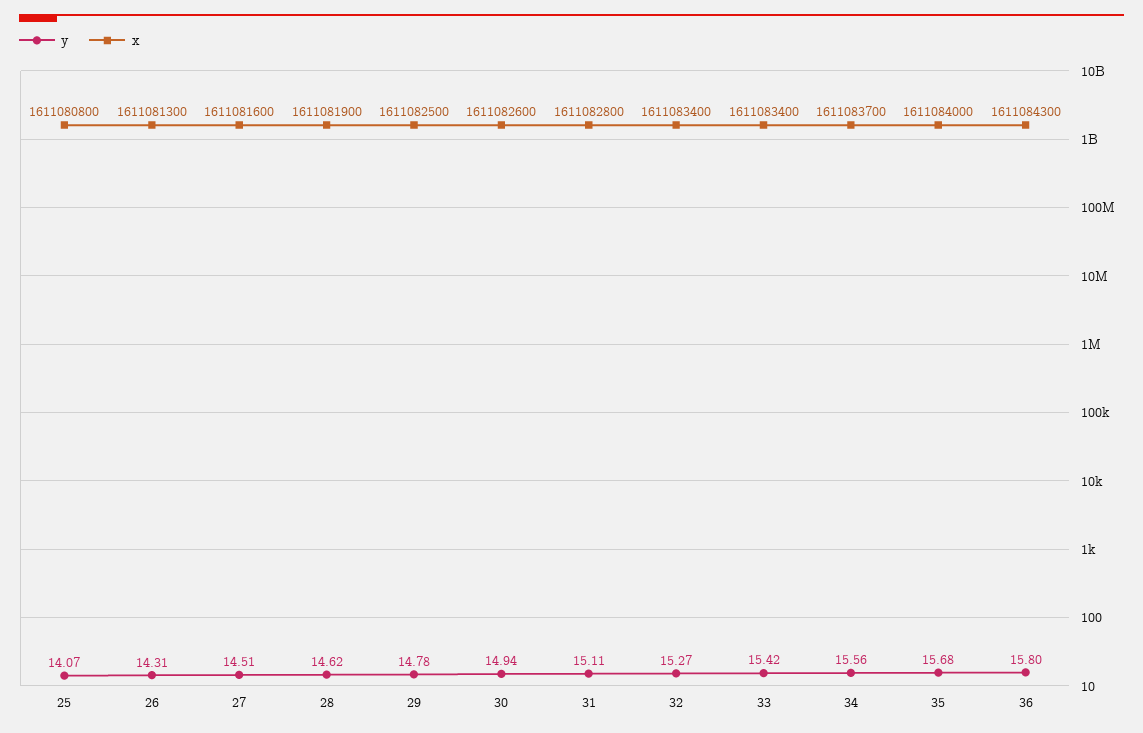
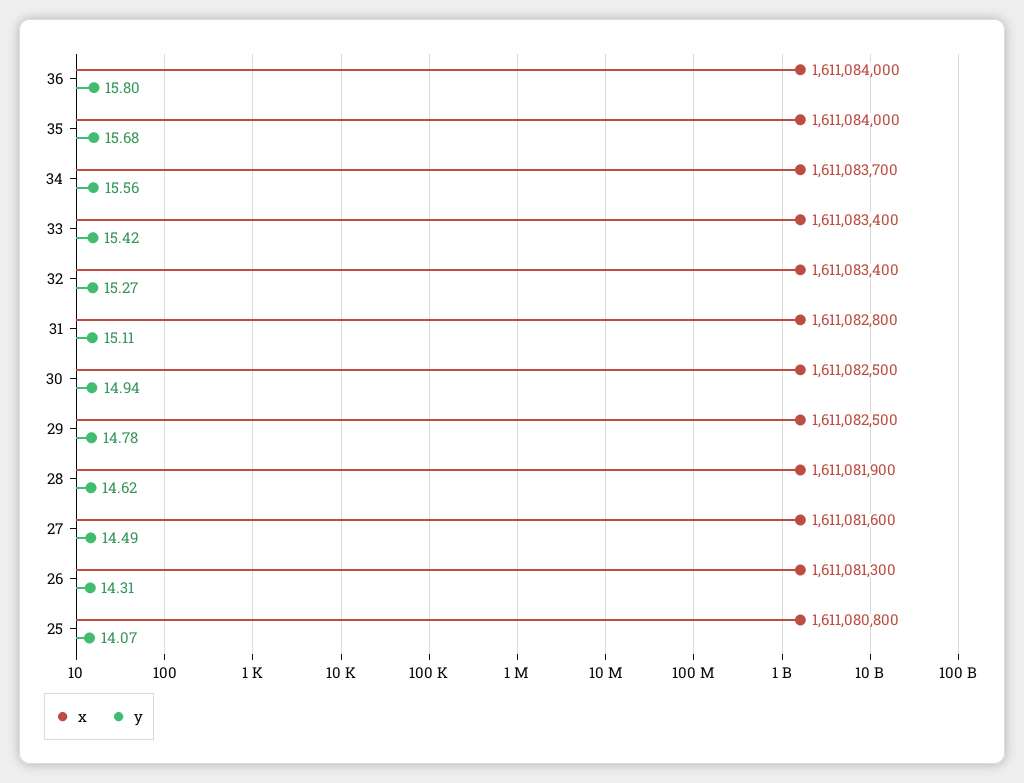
  {
    "y": {
      "25": 14.07,
      "26": 14.31,
-     "27": 14.51,
+     "27": 14.49,
      "28": 14.62,
      "29": 14.78,
      "30": 14.94,
      "31": 15.11,
      "32": 15.27,
      "33": 15.42,
      "34": 15.56,
      "35": 15.68,
      "36": 15.8
    },
    "x": {
      "25": 1611080800,
      "26": 1611081300,
      "27": 1611081600,
      "28": 1611081900,
      "29": 1611082500,
-     "30": 1611082600,
+     "30": 1611082500,
      "31": 1611082800,
      "32": 1611083400,
      "33": 1611083400,
      "34": 1611083700,
      "35": 1611084000,
-     "36": 1611084300
+     "36": 1611084000
    }
  }

